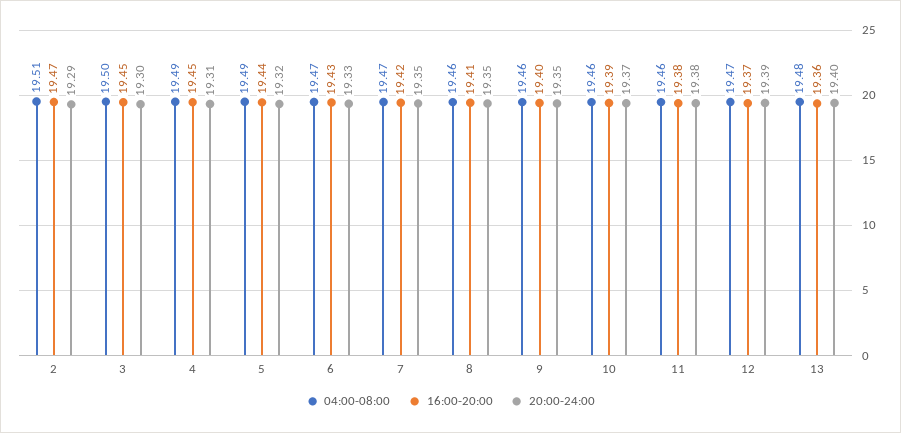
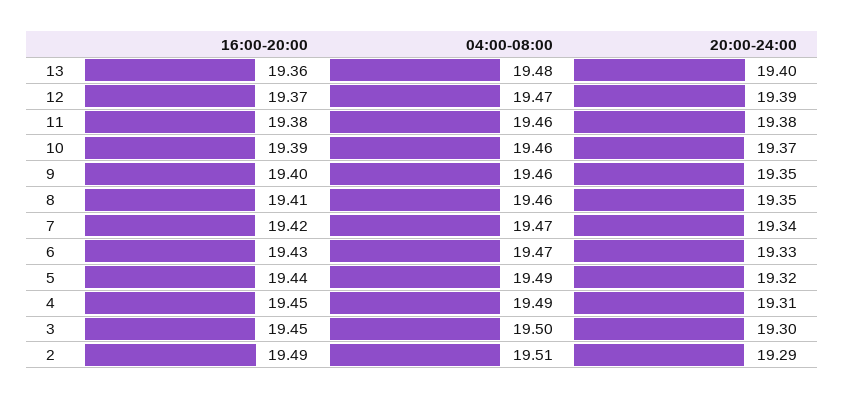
  {
    "04:00-08:00": {
      "2": 19.51,
      "3": 19.5,
      "4": 19.49,
      "5": 19.49,
      "6": 19.47,
      "7": 19.47,
      "8": 19.46,
      "9": 19.46,
      "10": 19.46,
      "11": 19.46,
      "12": 19.47,
      "13": 19.48
    },
    "16:00-20:00": {
-     "2": 19.47,
+     "2": 19.49,
      "3": 19.45,
      "4": 19.45,
      "5": 19.44,
      "6": 19.43,
      "7": 19.42,
      "8": 19.41,
      "9": 19.4,
      "10": 19.39,
      "11": 19.38,
      "12": 19.37,
      "13": 19.36
    },
    "20:00-24:00": {
      "2": 19.29,
      "3": 19.3,
      "4": 19.31,
      "5": 19.32,
      "6": 19.33,
-     "7": 19.35,
+     "7": 19.34,
      "8": 19.35,
      "9": 19.35,
      "10": 19.37,
      "11": 19.38,
      "12": 19.39,
      "13": 19.4
    }
  }

